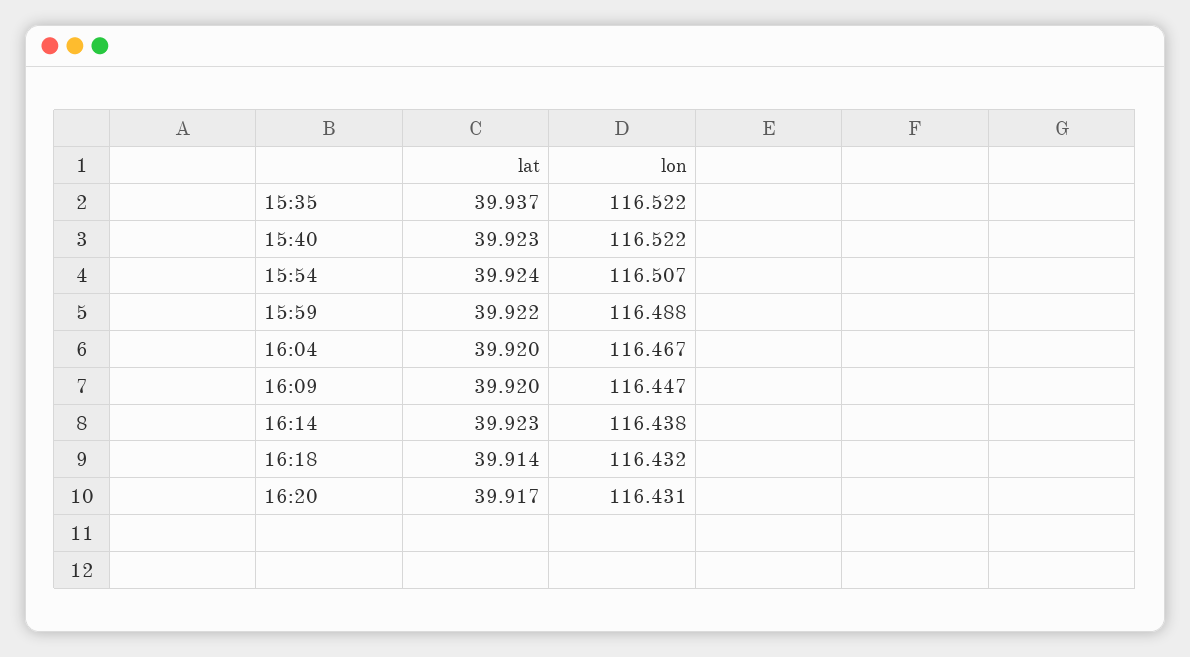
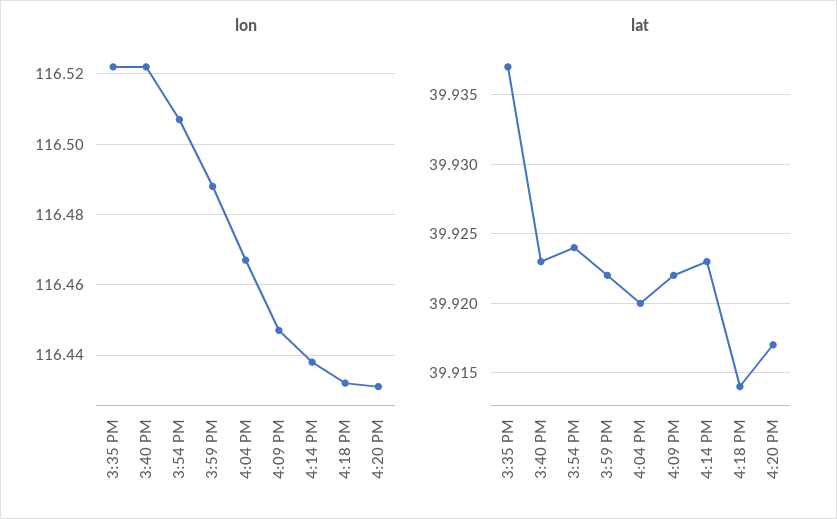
  {
    "lat": {
      "15:35": 39.937,
      "15:40": 39.923,
      "15:54": 39.924,
      "15:59": 39.922,
      "16:04": 39.92,
-     "16:09": 39.92,
+     "16:09": 39.922,
      "16:14": 39.923,
      "16:18": 39.914,
      "16:20": 39.917
    },
    "lon": {
      "15:35": 116.522,
      "15:40": 116.522,
      "15:54": 116.507,
      "15:59": 116.488,
      "16:04": 116.467,
      "16:09": 116.447,
      "16:14": 116.438,
      "16:18": 116.432,
      "16:20": 116.431
    }
  }

